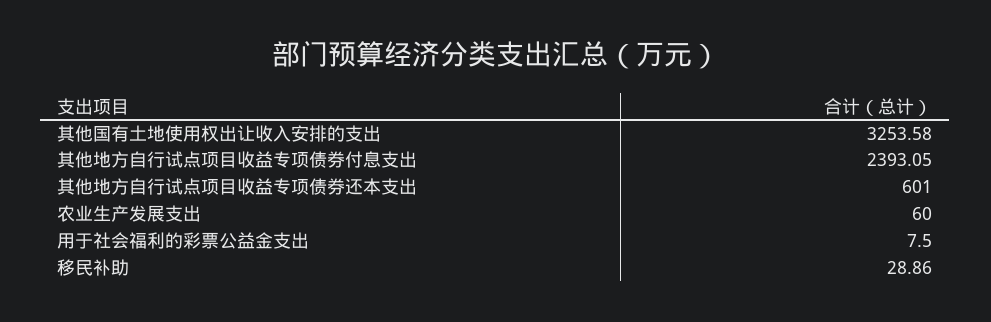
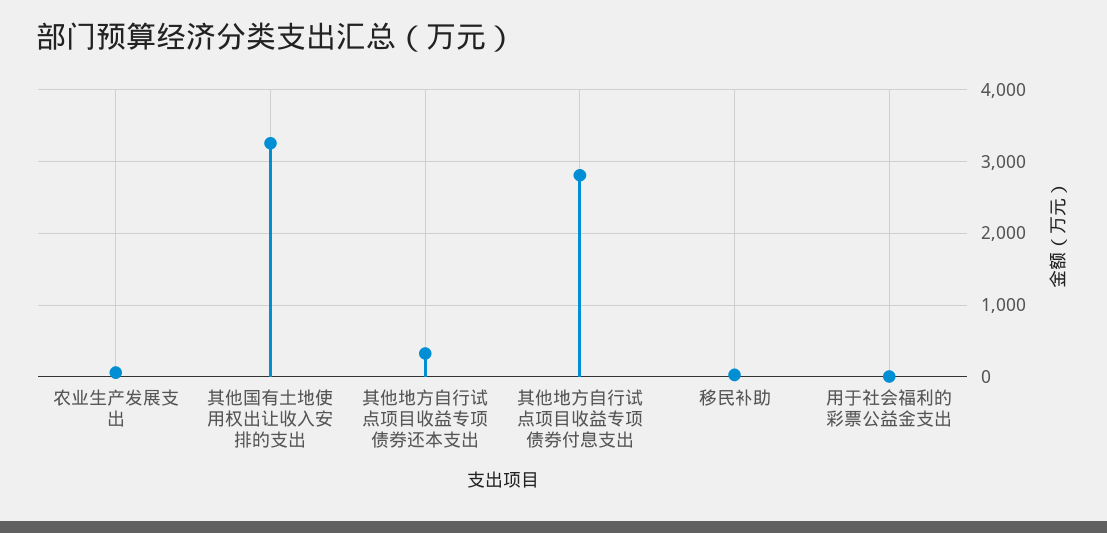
  {
    "其他国有土地使用权出让收入安排的支出": 3253.58,
-   "其他地方自行试点项目收益专项债券付息支出": 2393.05,
+   "其他地方自行试点项目收益专项债券付息支出": 2800,
-   "其他地方自行试点项目收益专项债券还本支出": 601,
+   "其他地方自行试点项目收益专项债券还本支出": 300,
    "农业生产发展支出": 60,
    "用于社会福利的彩票公益金支出": 7.5,
    "移民补助": 28.86
  }

